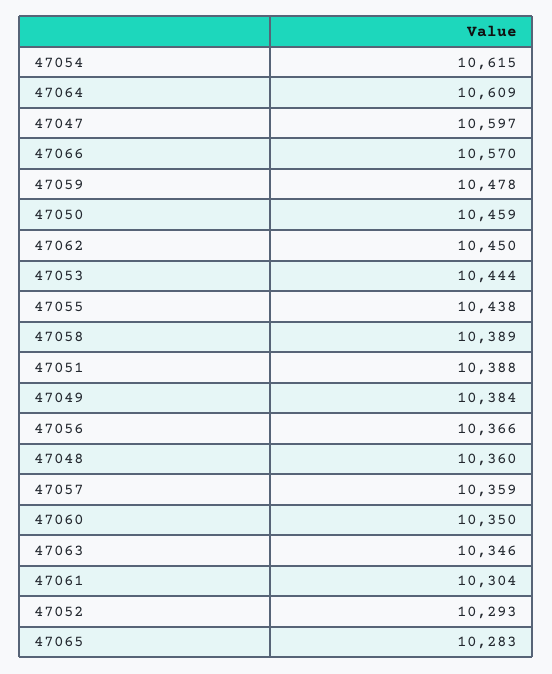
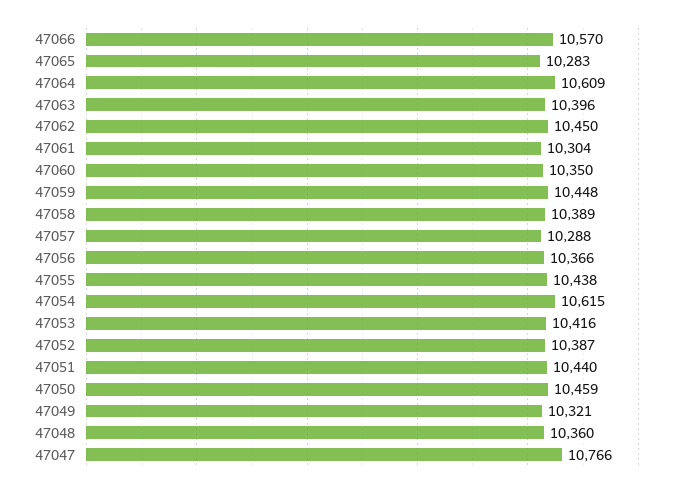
  {
    "47054": 10615,
    "47064": 10609,
-   "47047": 10597,
+   "47047": 10766,
    "47066": 10570,
-   "47059": 10478,
+   "47059": 10448,
    "47050": 10459,
    "47062": 10450,
-   "47053": 10444,
+   "47053": 10416,
    "47055": 10438,
    "47058": 10389,
-   "47051": 10388,
+   "47051": 10440,
-   "47049": 10384,
+   "47049": 10321,
    "47056": 10366,
    "47048": 10360,
-   "47057": 10359,
+   "47057": 10288,
    "47060": 10350,
-   "47063": 10346,
+   "47063": 10396,
    "47061": 10304,
-   "47052": 10293,
+   "47052": 10387,
    "47065": 10283
  }

